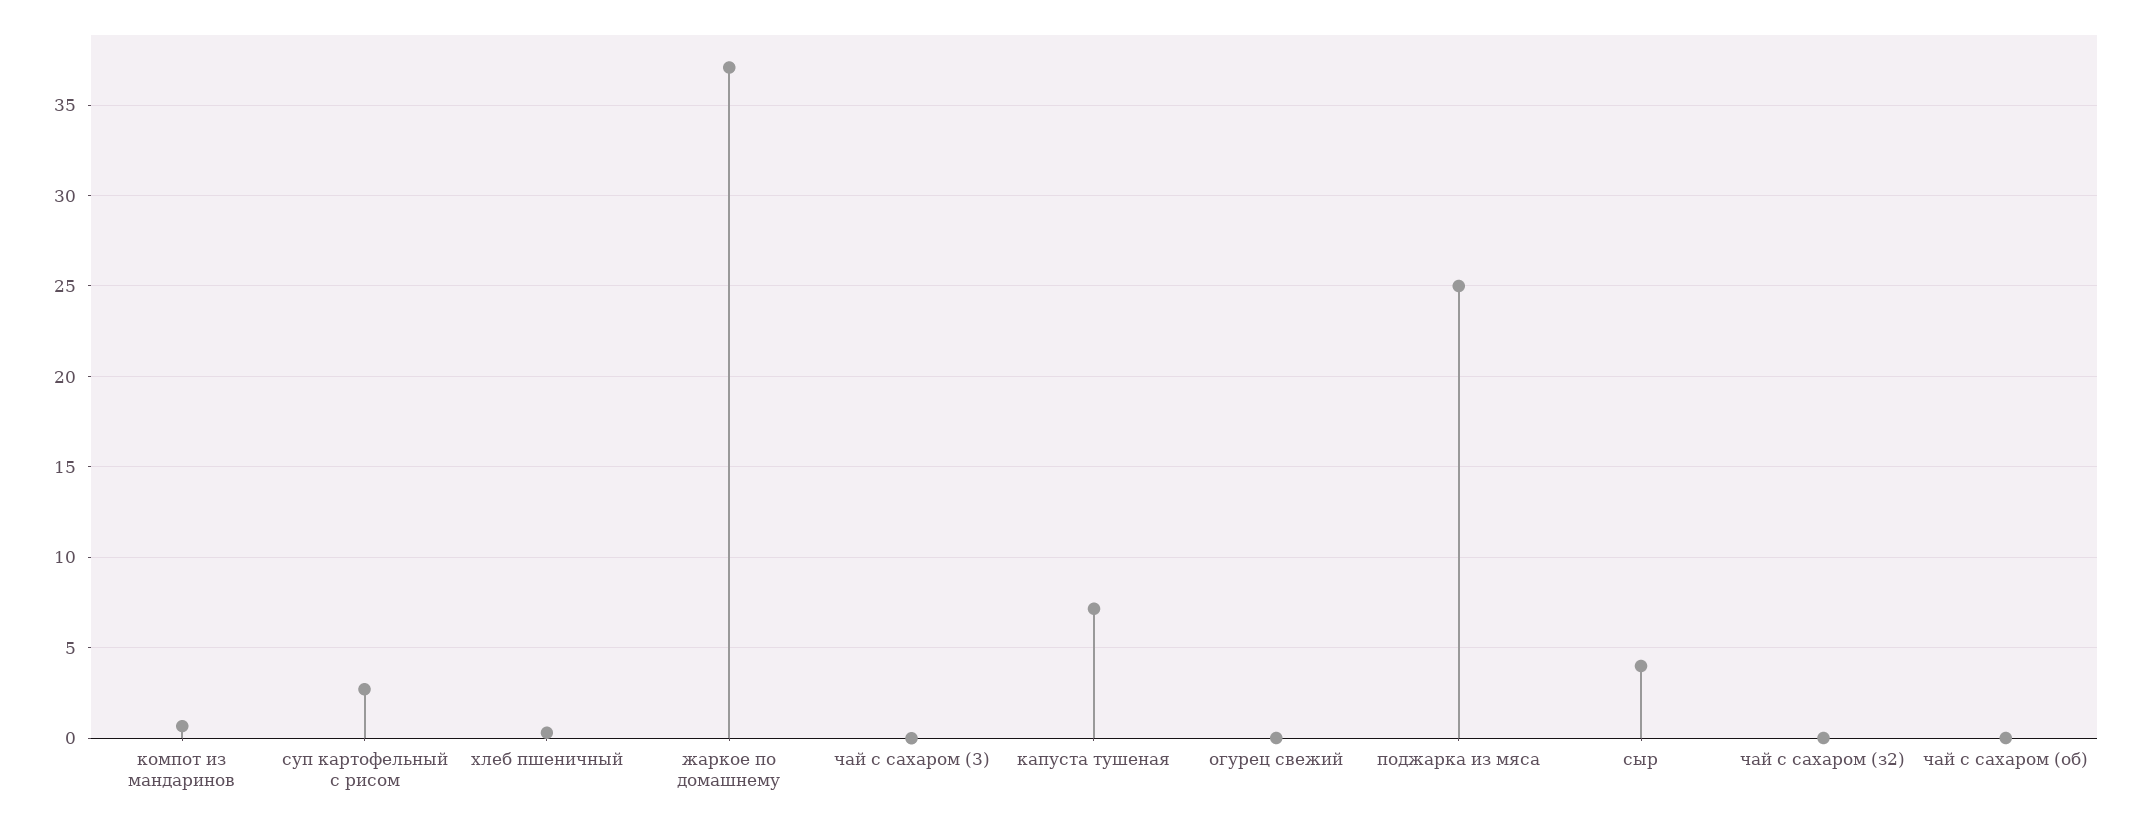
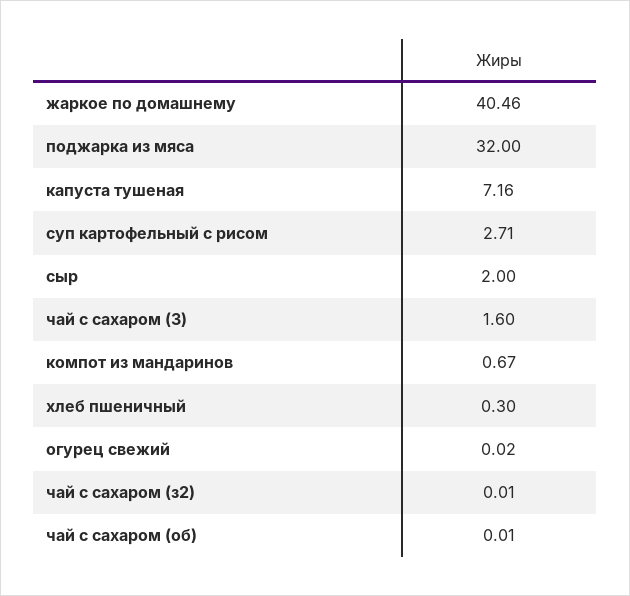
  {
    "компот из мандаринов": 0.67,
    "суп картофельный с рисом": 2.71,
    "хлеб пшеничный": 0.3,
-   "жаркое по домашнему": 37,
+   "жаркое по домашнему": 40.46,
-   "чай с сахаром (3)": 0,
+   "чай с сахаром (3)": 1.6,
    "капуста тушеная": 7.16,
    "огурец свежий": 0.02,
-   "поджарка из мяса": 25,
+   "поджарка из мяса": 32,
-   "сыр": 4,
+   "сыр": 2,
    "чай с сахаром (з2)": 0.01,
    "чай с сахаром (об)": 0.01
  }

